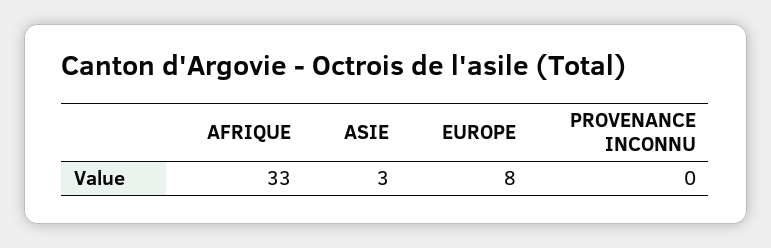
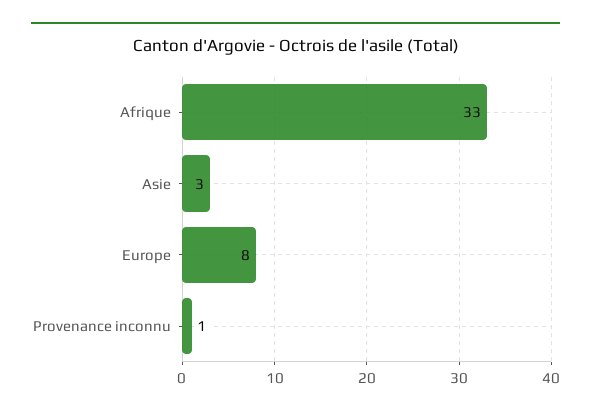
  {
    "AFRIQUE": 33,
    "ASIE": 3,
    "EUROPE": 8,
-   "PROVENANCE INCONNU": 0
+   "PROVENANCE INCONNU": 1
  }

